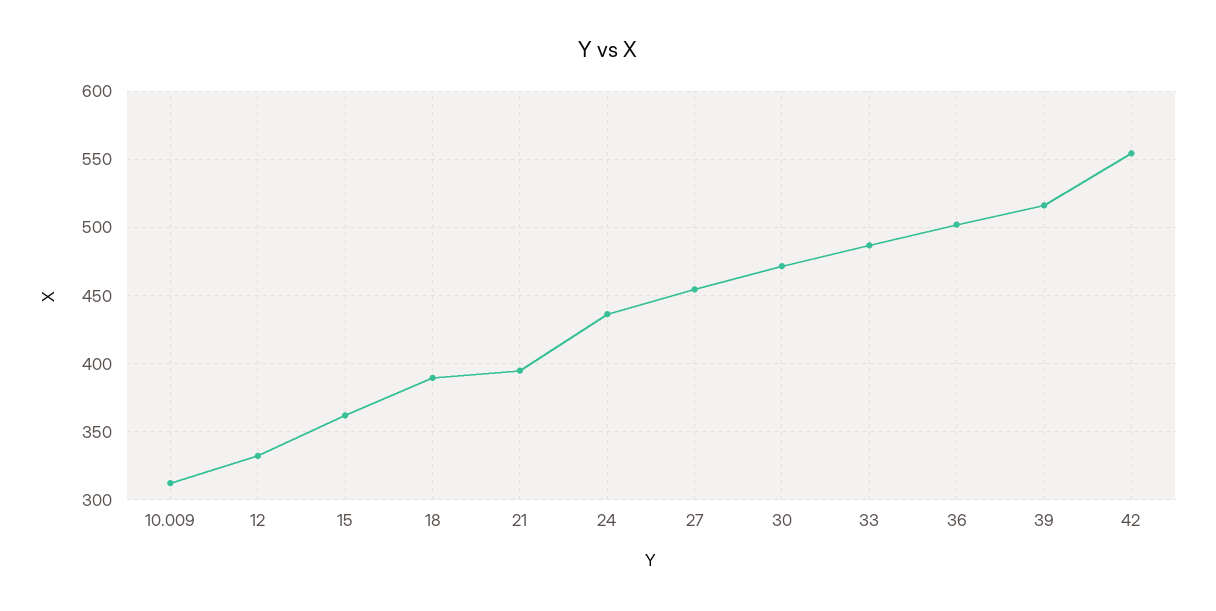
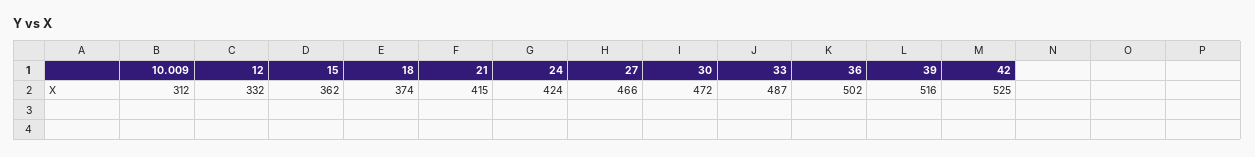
  {
    "10.009": 312,
    "12": 332,
    "15": 362,
-   "18": 390,
+   "18": 374,
-   "21": 395,
+   "21": 415,
-   "24": 435,
+   "24": 424,
-   "27": 455,
+   "27": 466,
    "30": 472,
    "33": 487,
    "36": 502,
    "39": 516,
-   "42": 555
+   "42": 525
  }

